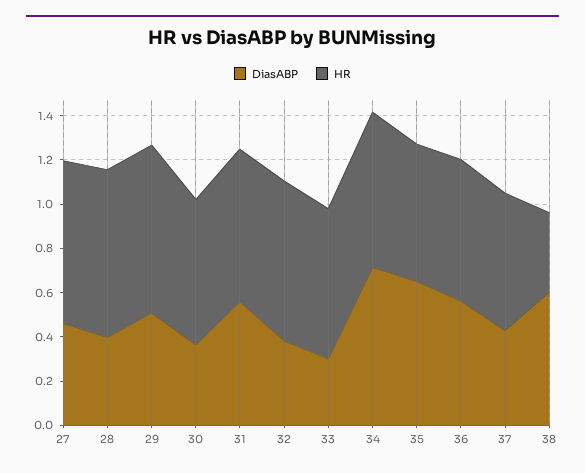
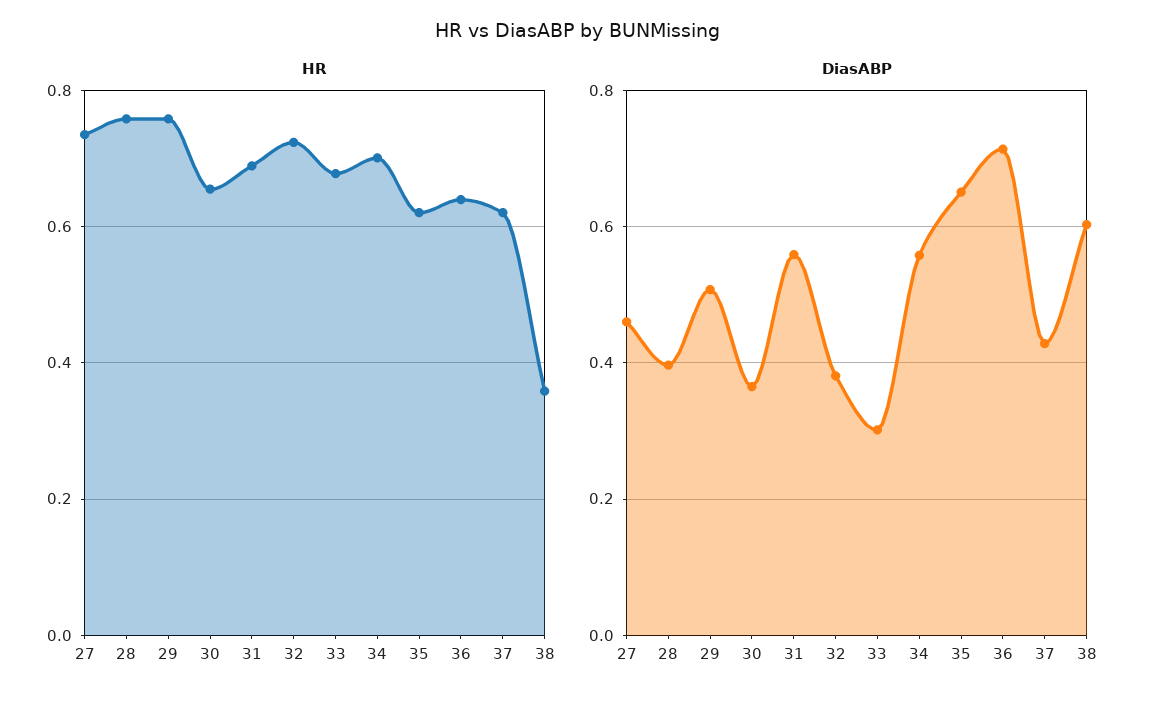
  {
    "DiasABP": {
      "27": 0.46,
      "28": 0.4,
      "29": 0.5,
      "30": 0.36,
      "31": 0.56,
      "32": 0.38,
      "33": 0.3,
-     "34": 0.7,
+     "34": 0.56,
      "35": 0.66,
-     "36": 0.55,
+     "36": 0.72,
      "37": 0.42,
      "38": 0.6
    },
    "HR": {
      "27": 0.74,
      "28": 0.76,
      "29": 0.76,
      "30": 0.66,
      "31": 0.68,
      "32": 0.72,
      "33": 0.68,
      "34": 0.7,
      "35": 0.62,
      "36": 0.64,
      "37": 0.62,
      "38": 0.36
    }
  }

